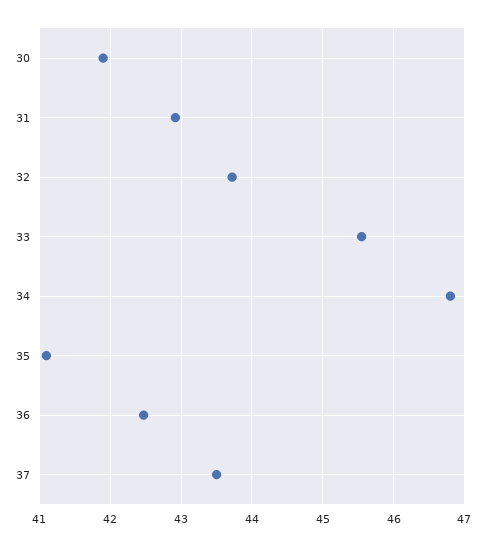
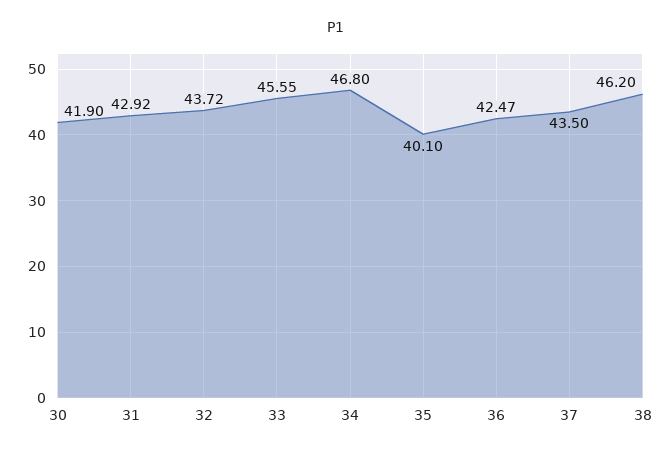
  {
    "30": 41.9,
    "31": 42.92,
    "32": 43.72,
    "33": 45.55,
    "34": 46.8,
-   "35": 41.1,
+   "35": 40.1,
    "36": 42.47,
-   "37": 43.5
+   "37": 43.5,
+   "38": 46.2
  }

